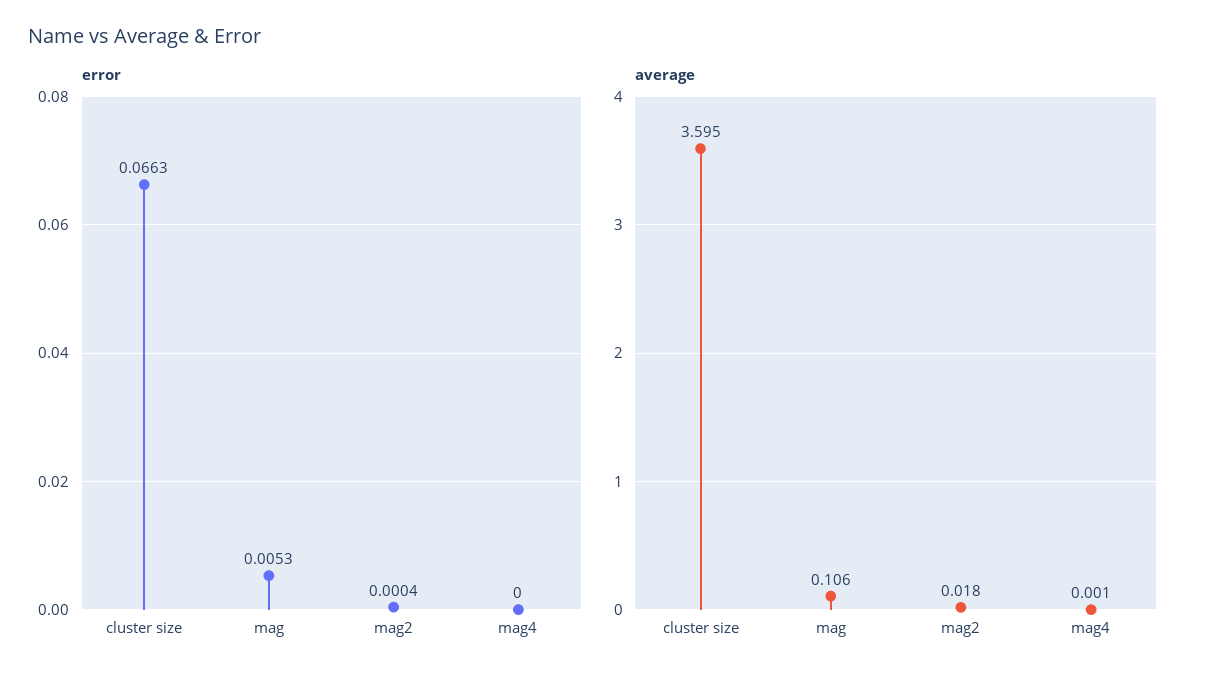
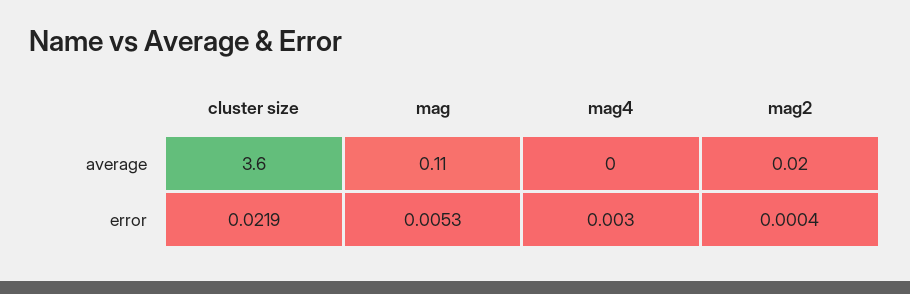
  {
    "error": {
-     "cluster size": 0.0663,
+     "cluster size": 0.0219,
      "mag": 0.0053,
      "mag2": 0.0004,
-     "mag4": 0
+     "mag4": 0.003
    },
    "average": {
      "cluster size": 3.595,
      "mag": 0.106,
      "mag2": 0.018,
      "mag4": 0.001
    }
  }

